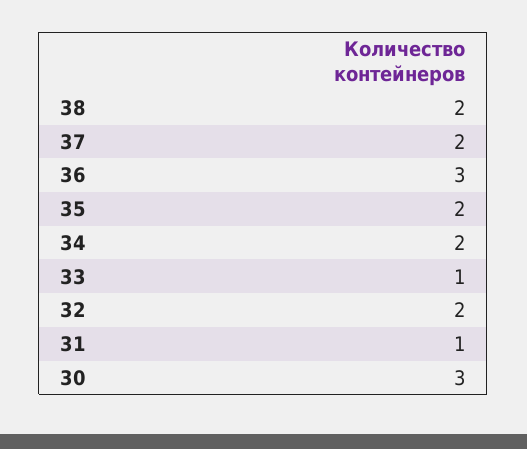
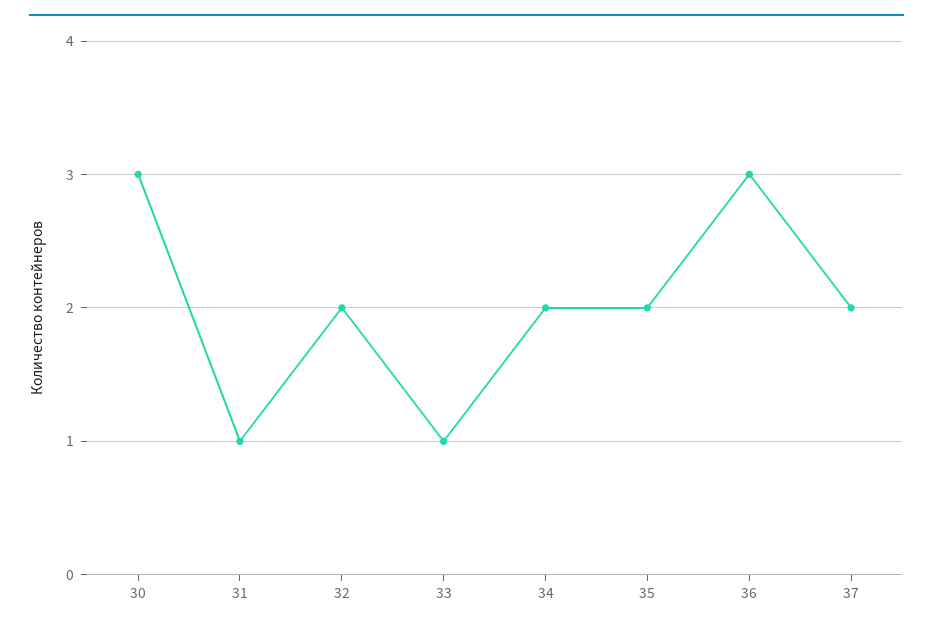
  {
-   "38": 2,
    "37": 2,
    "36": 3,
    "35": 2,
    "34": 2,
    "33": 1,
    "32": 2,
    "31": 1,
    "30": 3
  }

